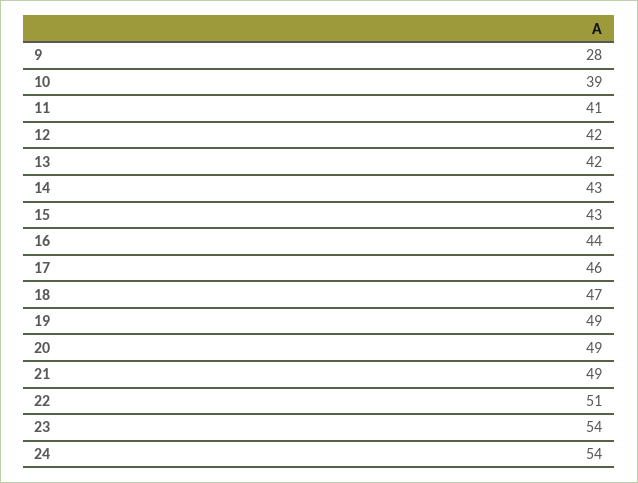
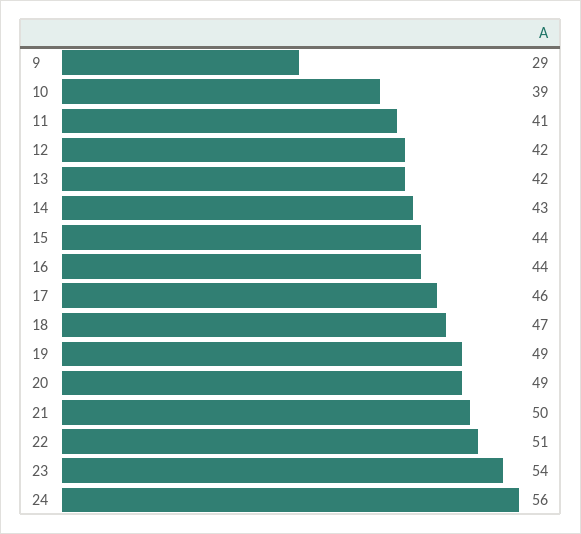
  {
-   "9": 28,
+   "9": 29,
    "10": 39,
    "11": 41,
    "12": 42,
    "13": 42,
    "14": 43,
-   "15": 43,
+   "15": 44,
    "16": 44,
    "17": 46,
    "18": 47,
    "19": 49,
    "20": 49,
-   "21": 49,
+   "21": 50,
    "22": 51,
    "23": 54,
-   "24": 54
+   "24": 56
  }

